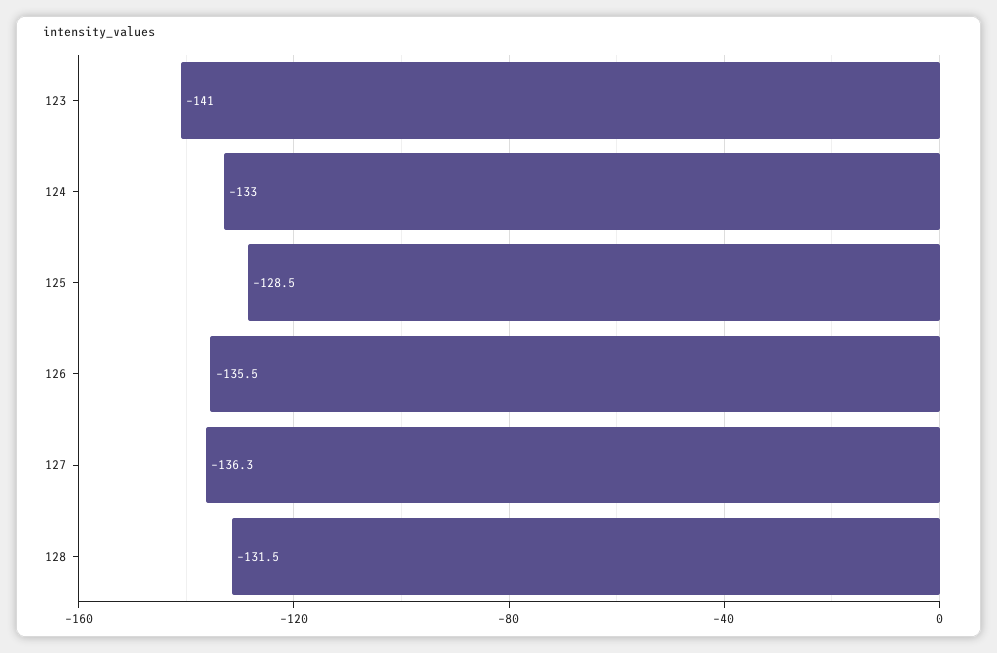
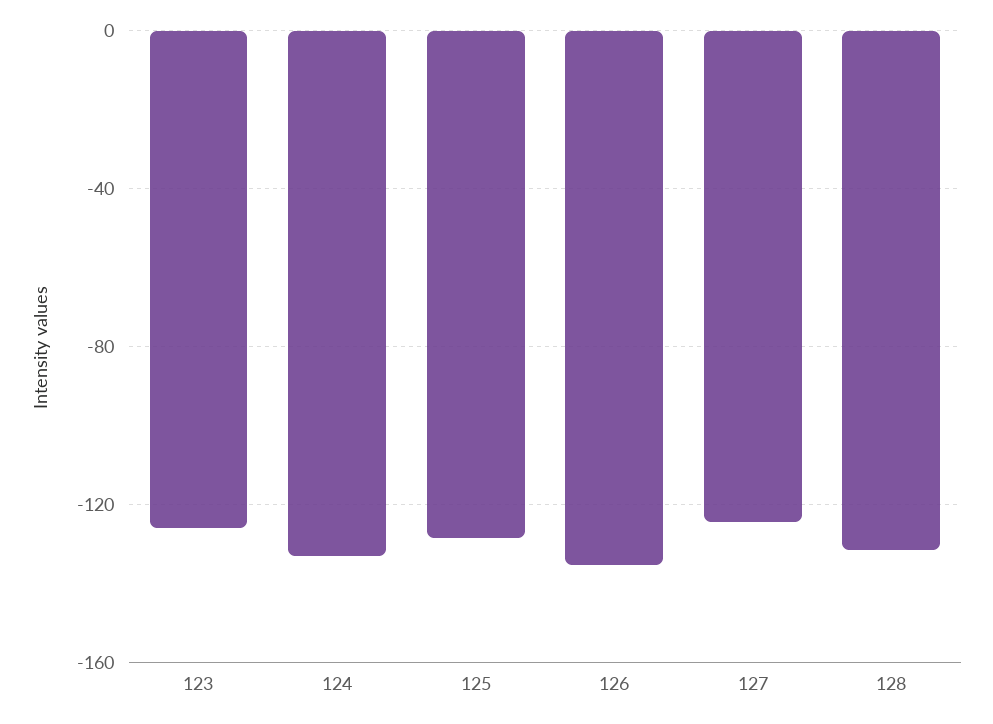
  {
-   "123": -141,
+   "123": -125,
    "124": -133,
    "125": -128.5,
    "126": -135.5,
-   "127": -136.3,
+   "127": -125,
    "128": -131.5
  }

